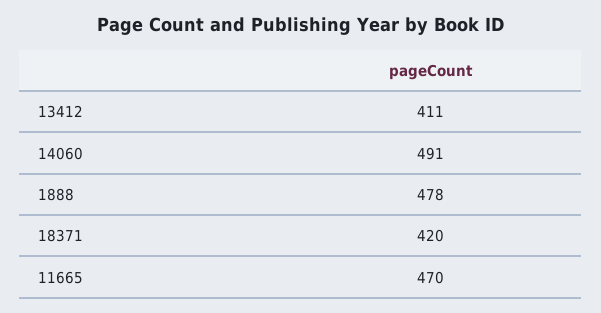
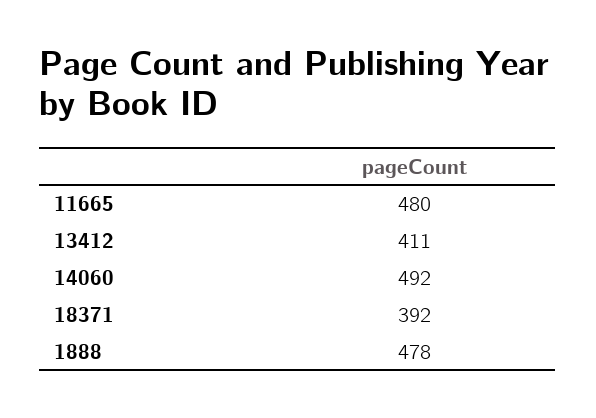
  {
    "13412": 411,
-   "14060": 491,
+   "14060": 492,
    "1888": 478,
-   "18371": 420,
+   "18371": 392,
-   "11665": 470
+   "11665": 480
  }

